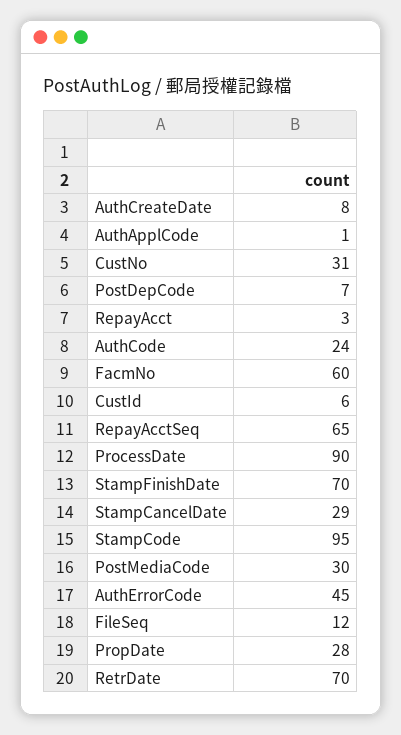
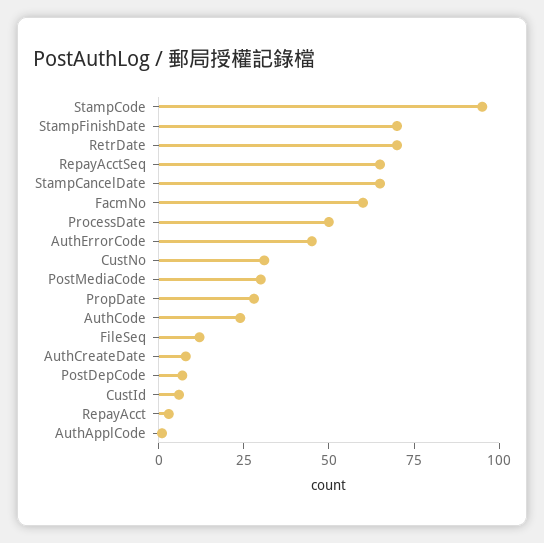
  {
    "AuthCreateDate": 8,
    "AuthApplCode": 1,
    "CustNo": 31,
    "PostDepCode": 7,
    "RepayAcct": 3,
    "AuthCode": 24,
    "FacmNo": 60,
    "CustId": 6,
    "RepayAcctSeq": 65,
-   "ProcessDate": 90,
+   "ProcessDate": 50,
    "StampFinishDate": 70,
-   "StampCancelDate": 29,
+   "StampCancelDate": 65,
    "StampCode": 95,
    "PostMediaCode": 30,
    "AuthErrorCode": 45,
    "FileSeq": 12,
    "PropDate": 28,
    "RetrDate": 70
  }

